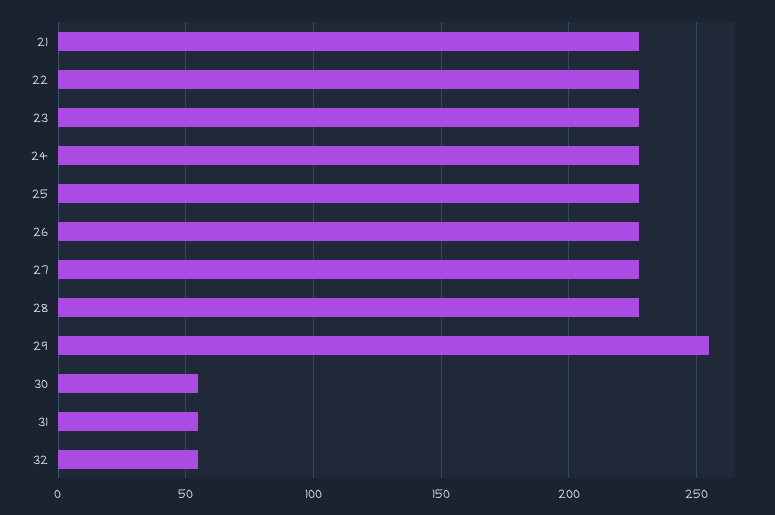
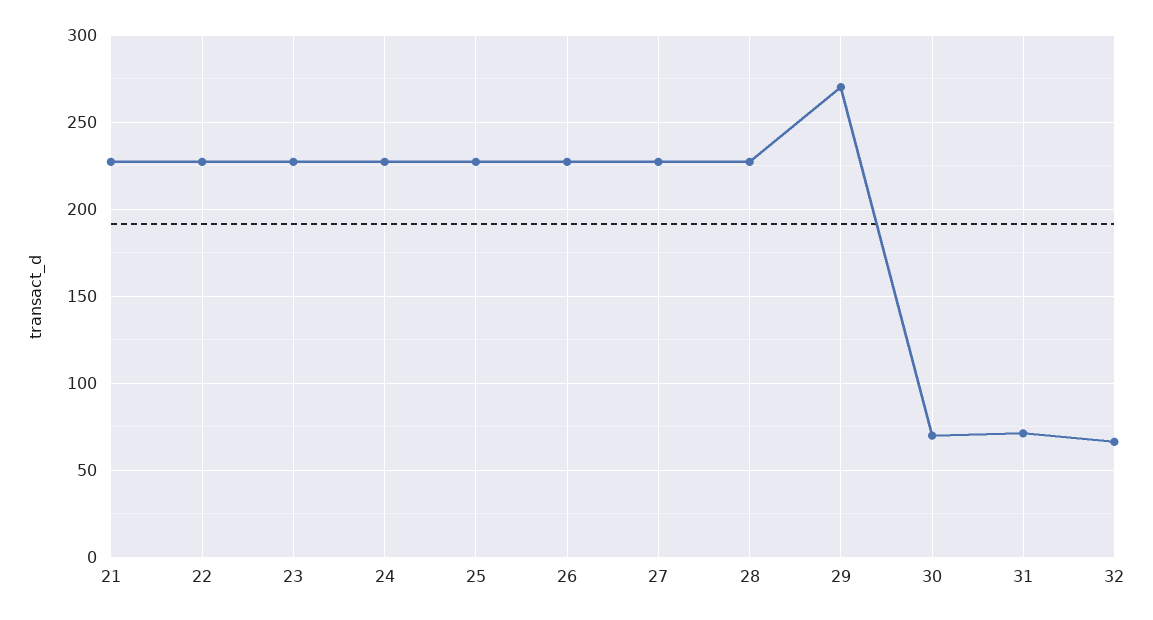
  {
    "21": 225,
    "22": 225,
    "23": 225,
    "24": 225,
    "25": 225,
    "26": 225,
    "27": 225,
    "28": 225,
-   "29": 255,
+   "29": 270,
-   "30": 55,
+   "30": 70,
-   "31": 55,
+   "31": 70,
-   "32": 55
+   "32": 65
  }

